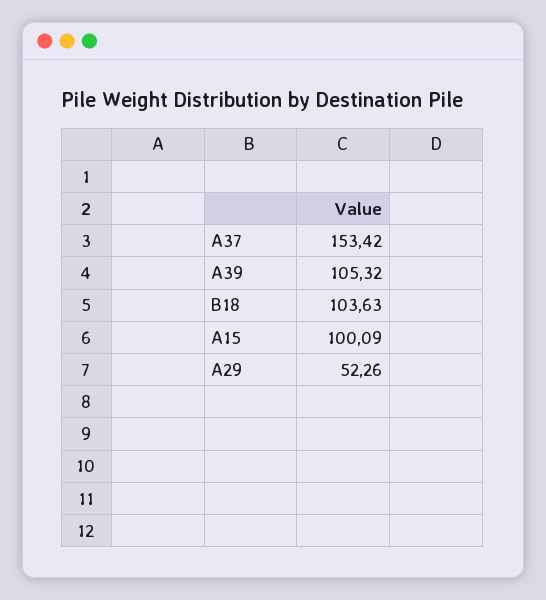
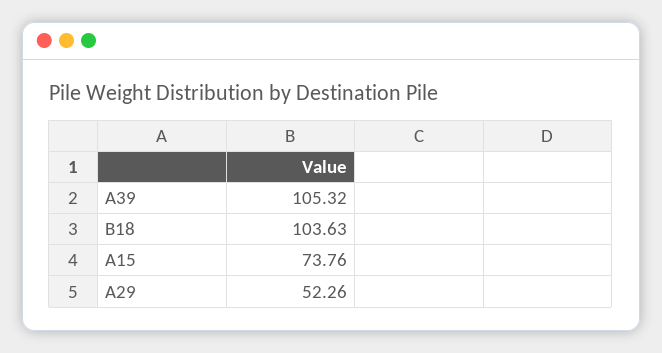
  {
-   "A37": 153.42,
    "A39": 105.32,
    "B18": 103.63,
-   "A15": 100.09,
+   "A15": 73.76,
    "A29": 52.26
  }

